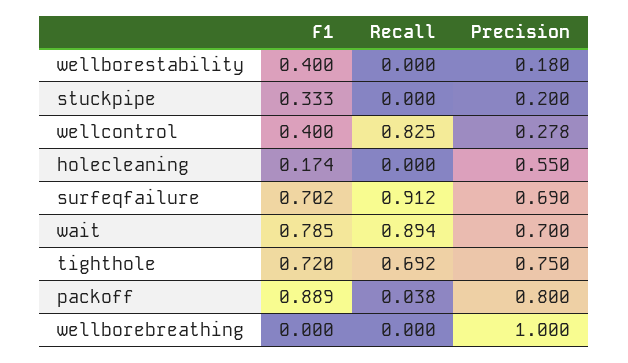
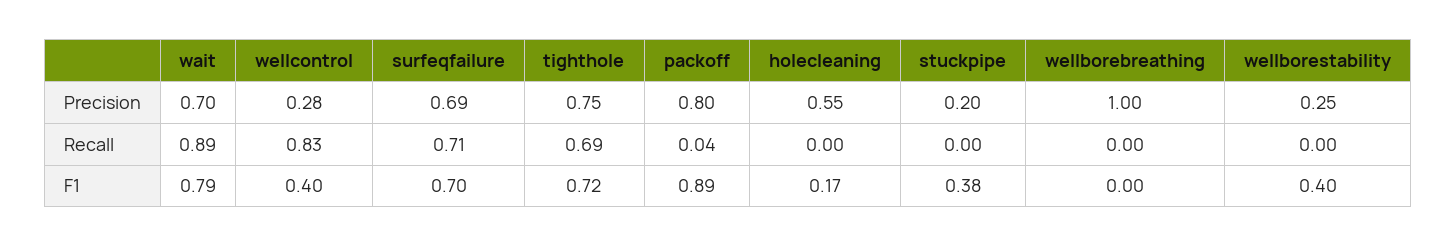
  {
    "F1": {
      "wellborestability": 0.4,
-     "stuckpipe": 0.333,
+     "stuckpipe": 0.38,
      "wellcontrol": 0.4,
      "holecleaning": 0.174,
      "surfeqfailure": 0.702,
      "wait": 0.785,
      "tighthole": 0.72,
      "packoff": 0.889,
      "wellborebreathing": 0
    },
    "Recall": {
      "wellborestability": 0,
      "stuckpipe": 0,
      "wellcontrol": 0.825,
      "holecleaning": 0,
-     "surfeqfailure": 0.912,
+     "surfeqfailure": 0.71,
      "wait": 0.894,
      "tighthole": 0.692,
      "packoff": 0.038,
      "wellborebreathing": 0
    },
    "Precision": {
-     "wellborestability": 0.18,
+     "wellborestability": 0.25,
      "stuckpipe": 0.2,
      "wellcontrol": 0.278,
      "holecleaning": 0.55,
      "surfeqfailure": 0.69,
      "wait": 0.7,
      "tighthole": 0.75,
      "packoff": 0.8,
      "wellborebreathing": 1
    }
  }

